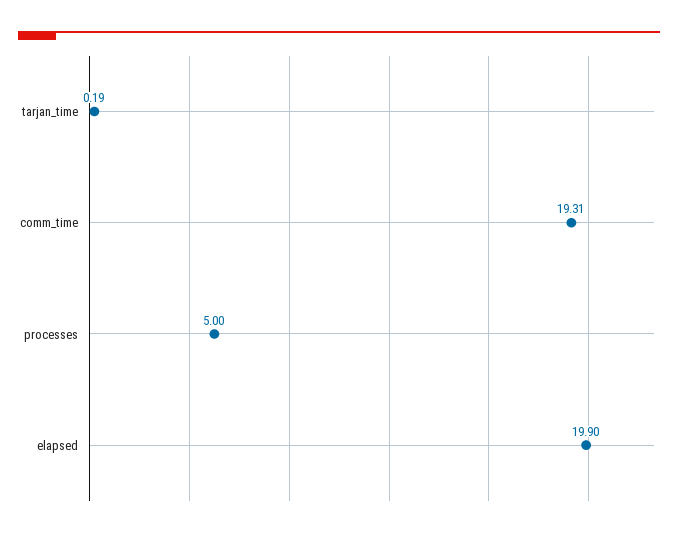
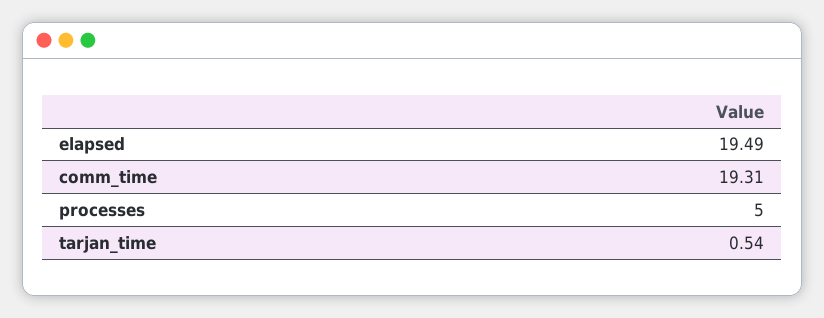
  {
-   "tarjan_time": 0.19,
+   "tarjan_time": 0.54,
    "comm_time": 19.31,
    "processes": 5,
-   "elapsed": 19.9
+   "elapsed": 19.49
  }

